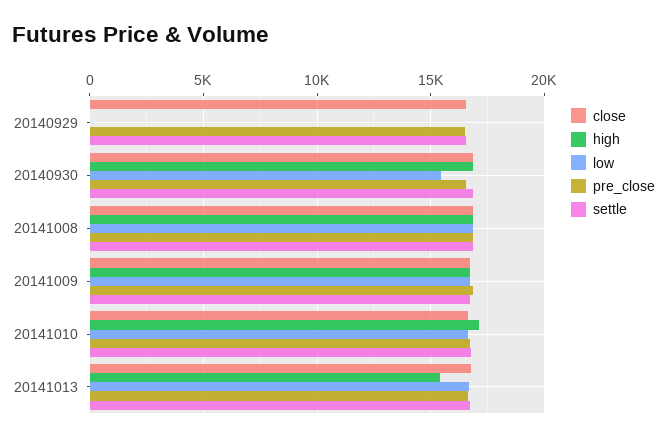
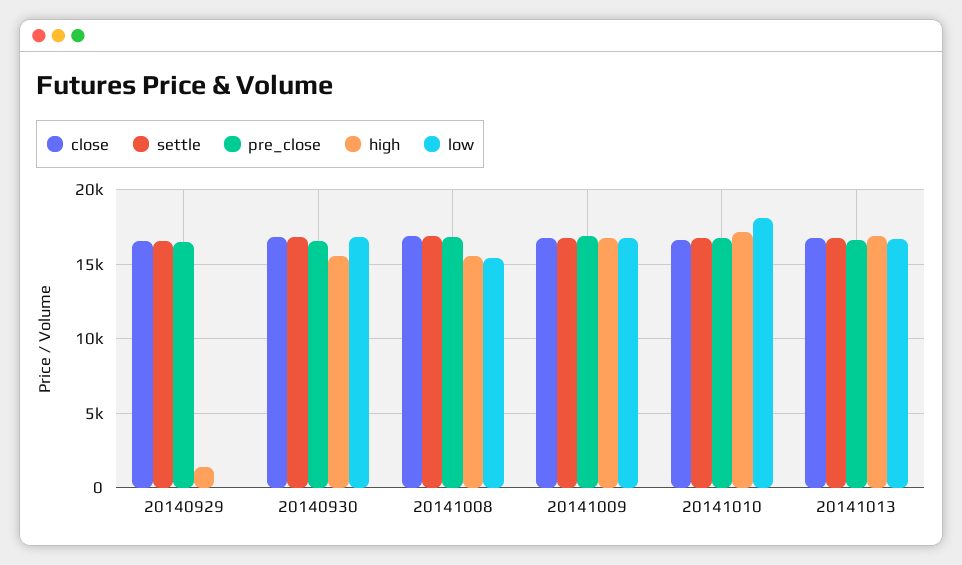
  {
    "close": {
      "20140929": 16500,
      "20140930": 17000,
      "20141008": 17000,
      "20141009": 16500,
      "20141010": 16500,
      "20141013": 17000
    },
    "high": {
-     "20140929": 0,
+     "20140929": 1500,
-     "20140930": 17000,
+     "20140930": 15500,
-     "20141008": 17000,
+     "20141008": 15500,
      "20141009": 16500,
      "20141010": 17000,
-     "20141013": 15500
+     "20141013": 17000
    },
    "low": {
      "20140929": 0,
-     "20140930": 15500,
+     "20140930": 17000,
-     "20141008": 17000,
+     "20141008": 15500,
      "20141009": 16500,
-     "20141010": 16500,
+     "20141010": 18000,
      "20141013": 16500
    },
    "pre_close": {
      "20140929": 16500,
      "20140930": 16500,
      "20141008": 17000,
      "20141009": 17000,
      "20141010": 16500,
      "20141013": 16500
    },
    "settle": {
      "20140929": 16500,
      "20140930": 17000,
      "20141008": 17000,
      "20141009": 16500,
      "20141010": 17000,
      "20141013": 17000
    }
  }

